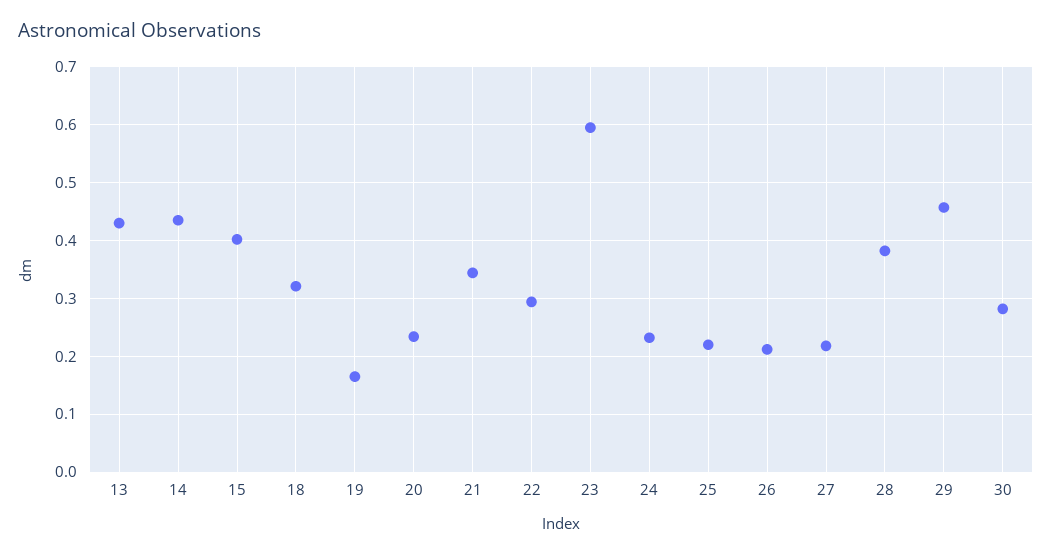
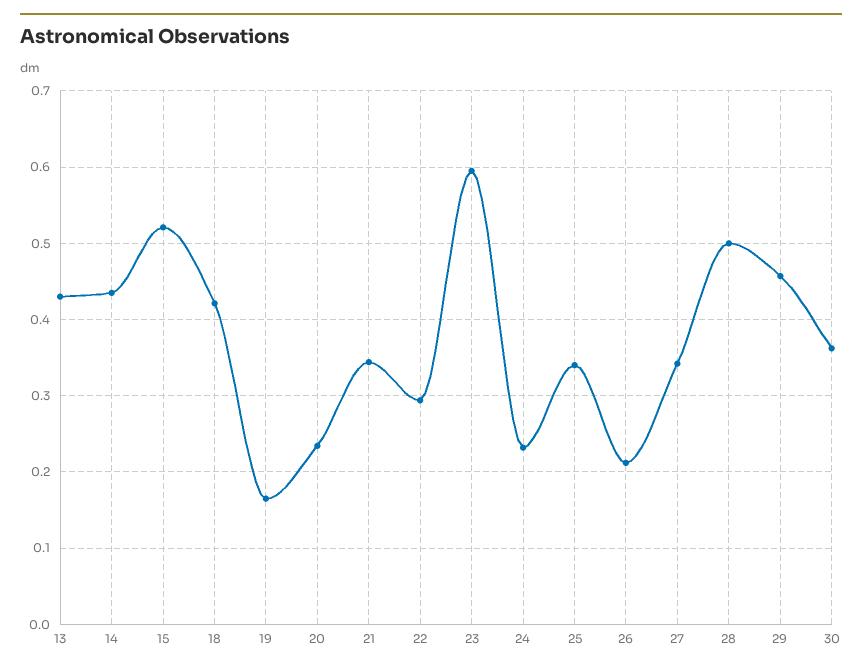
  {
    "13": 0.43,
    "14": 0.44,
-   "15": 0.4,
+   "15": 0.52,
-   "18": 0.32,
+   "18": 0.42,
    "19": 0.17,
    "20": 0.23,
    "21": 0.34,
    "22": 0.29,
    "23": 0.6,
    "24": 0.23,
-   "25": 0.22,
+   "25": 0.34,
    "26": 0.21,
-   "27": 0.22,
+   "27": 0.34,
-   "28": 0.38,
+   "28": 0.5,
    "29": 0.46,
-   "30": 0.28
+   "30": 0.36
  }

